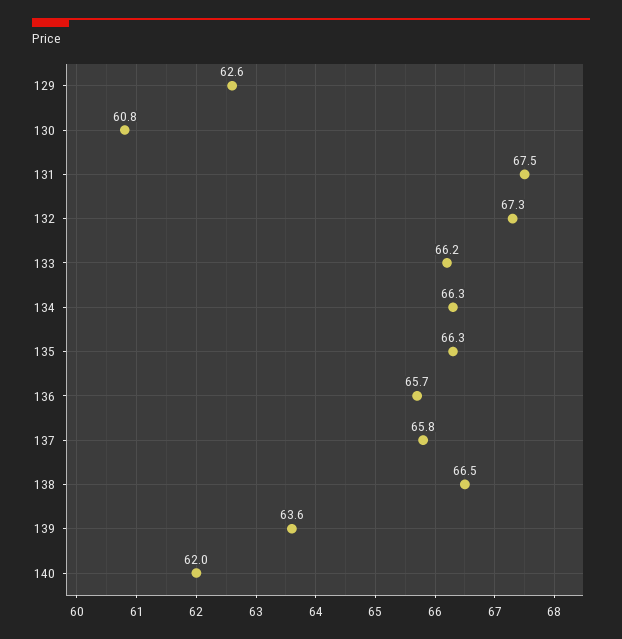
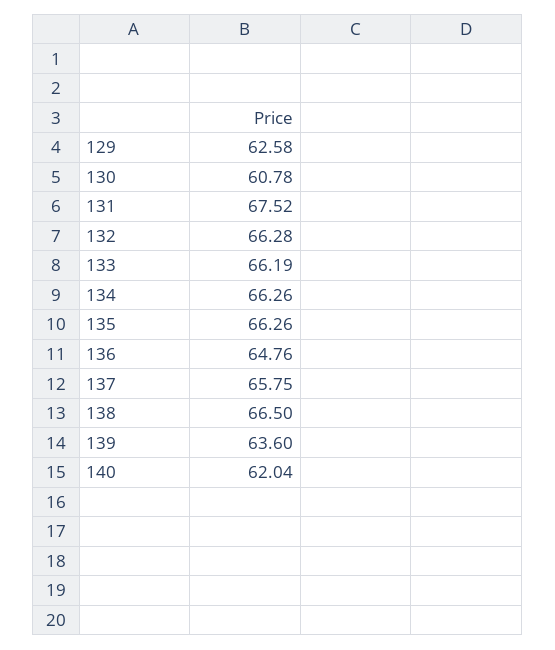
  {
    "129": 62.58,
    "130": 60.78,
    "131": 67.52,
-   "132": 67.3,
+   "132": 66.28,
    "133": 66.19,
    "134": 66.26,
    "135": 66.26,
-   "136": 65.7,
+   "136": 64.76,
    "137": 65.75,
    "138": 66.5,
    "139": 63.6,
    "140": 62.04
  }

